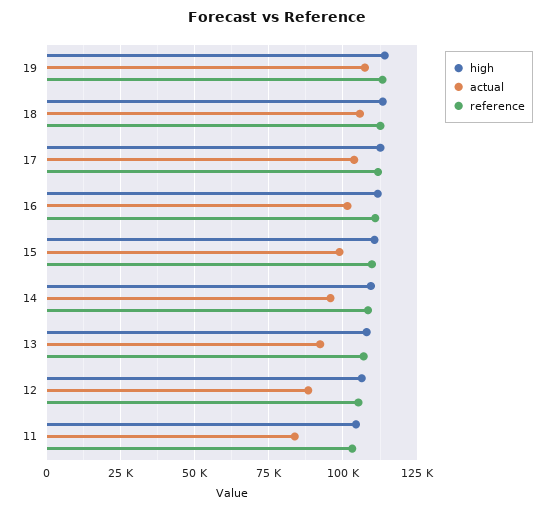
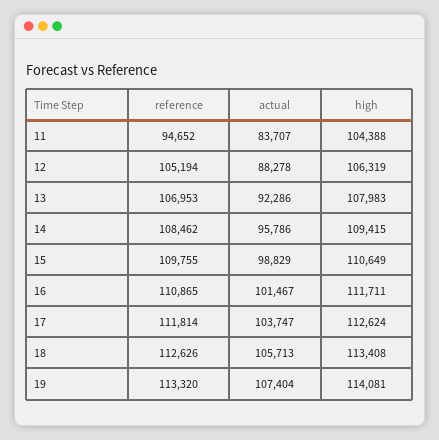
  {
    "high": {
      "19": 114081,
      "18": 113408,
      "17": 112624,
      "16": 111711,
      "15": 110649,
      "14": 109415,
      "13": 107983,
      "12": 106319,
      "11": 104388
    },
    "actual": {
      "19": 107404,
      "18": 105713,
      "17": 103747,
      "16": 101467,
      "15": 98829,
      "14": 95786,
      "13": 92286,
      "12": 88278,
      "11": 83707
    },
    "reference": {
      "19": 113320,
      "18": 112626,
      "17": 111814,
      "16": 110865,
      "15": 109755,
      "14": 108462,
      "13": 106953,
      "12": 105194,
-     "11": 102500
+     "11": 94652
    }
  }

